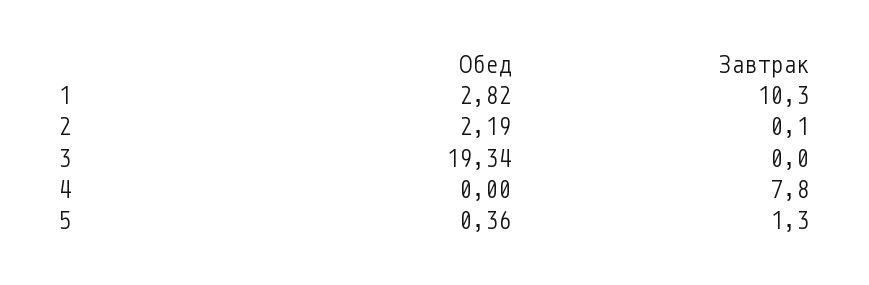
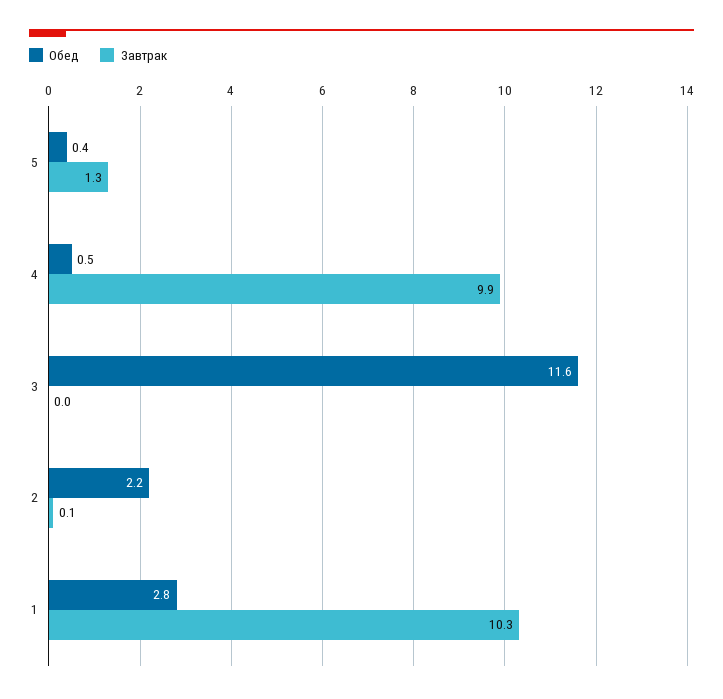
  {
    "Обед": {
      "1": 2.82,
      "2": 2.19,
-     "3": 19.34,
+     "3": 11.6,
-     "4": 0,
+     "4": 0.5,
      "5": 0.36
    },
    "Завтрак": {
      "1": 10.3,
      "2": 0.1,
      "3": 0,
-     "4": 7.8,
+     "4": 9.9,
      "5": 1.3
    }
  }

